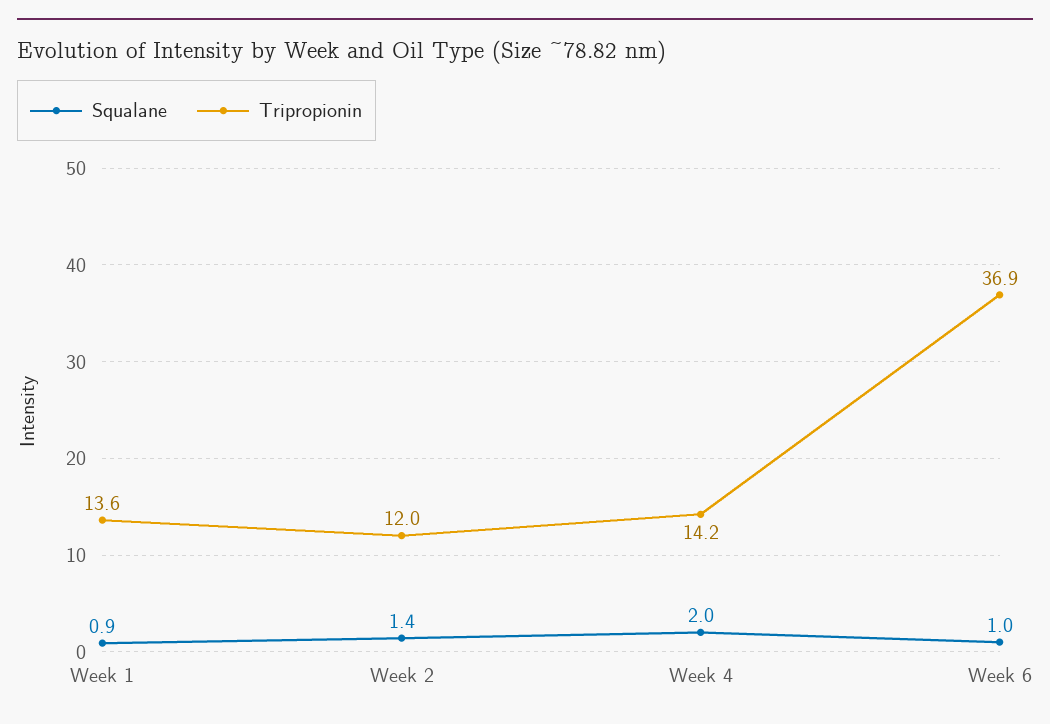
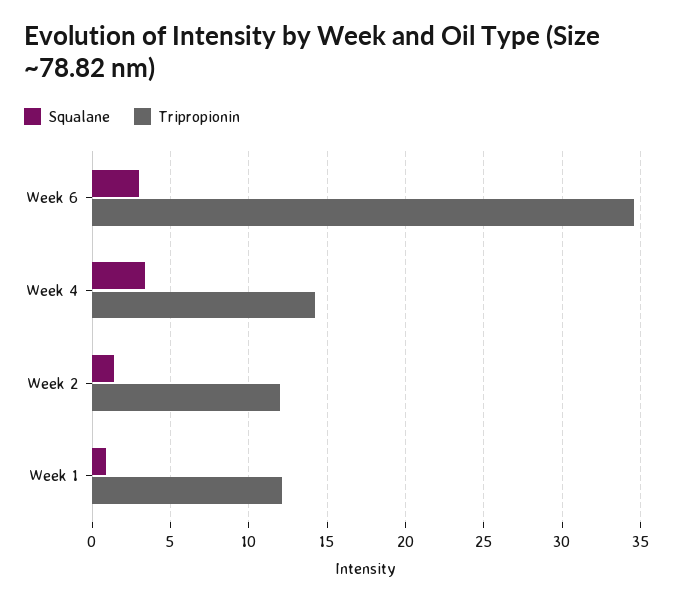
  {
    "Squalane": {
      "Week 1": 0.9,
      "Week 2": 1.4,
-     "Week 4": 2,
+     "Week 4": 3.5,
-     "Week 6": 1
+     "Week 6": 3
    },
    "Tripropionin": {
-     "Week 1": 13.6,
+     "Week 1": 12,
      "Week 2": 12,
      "Week 4": 14.2,
-     "Week 6": 36.9
+     "Week 6": 34.5
    }
  }

